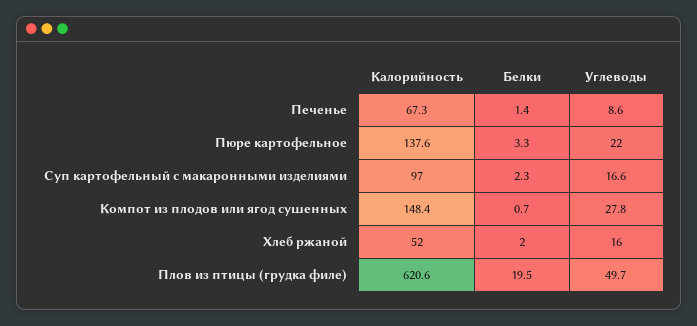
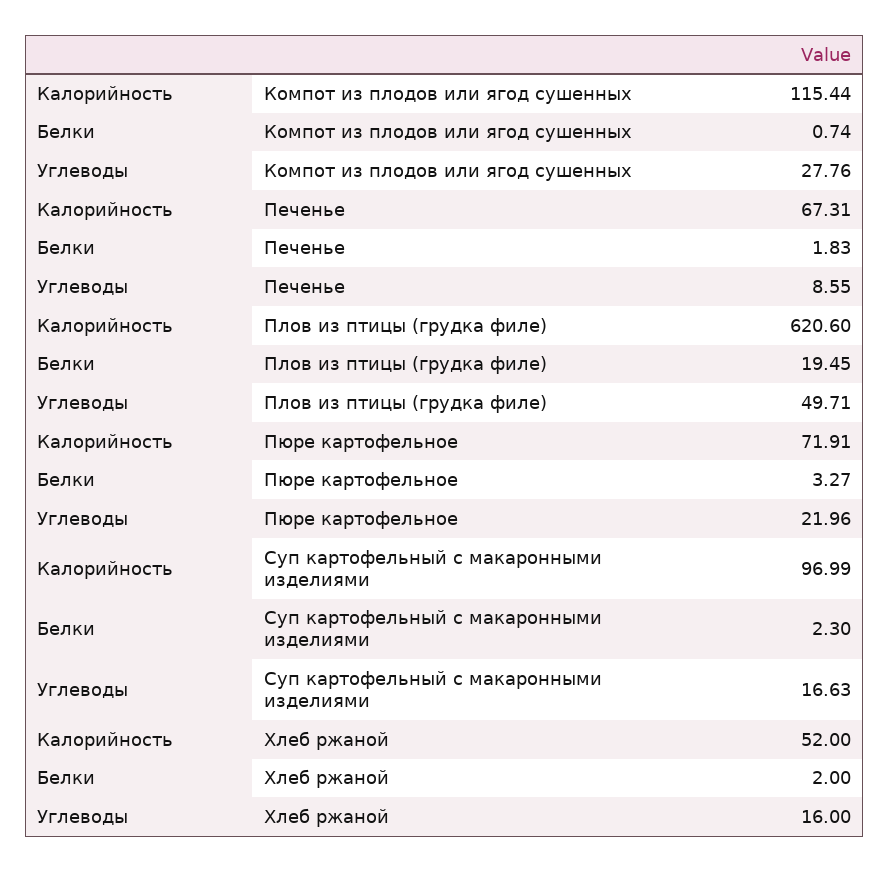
  {
    "Калорийность": {
      "Печенье": 67.31,
-     "Пюре картофельное": 137.6,
+     "Пюре картофельное": 71.91,
      "Суп картофельный с макаронными изделиями": 96.99,
-     "Компот из плодов или ягод сушенных": 148.4,
+     "Компот из плодов или ягод сушенных": 115.44,
      "Хлеб ржаной": 52,
      "Плов из птицы (грудка филе)": 620.6
    },
    "Белки": {
-     "Печенье": 1.4,
+     "Печенье": 1.83,
      "Пюре картофельное": 3.27,
      "Суп картофельный с макаронными изделиями": 2.3,
      "Компот из плодов или ягод сушенных": 0.74,
      "Хлеб ржаной": 2,
      "Плов из птицы (грудка филе)": 19.45
    },
    "Углеводы": {
      "Печенье": 8.55,
      "Пюре картофельное": 21.96,
      "Суп картофельный с макаронными изделиями": 16.63,
      "Компот из плодов или ягод сушенных": 27.76,
      "Хлеб ржаной": 16,
      "Плов из птицы (грудка филе)": 49.71
    }
  }

